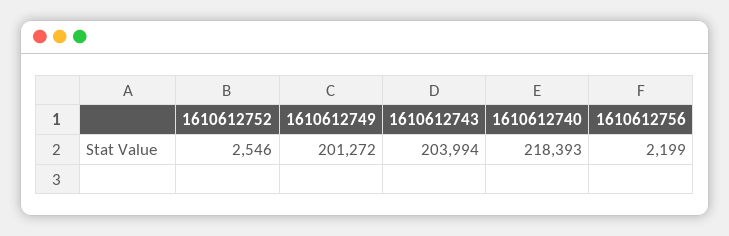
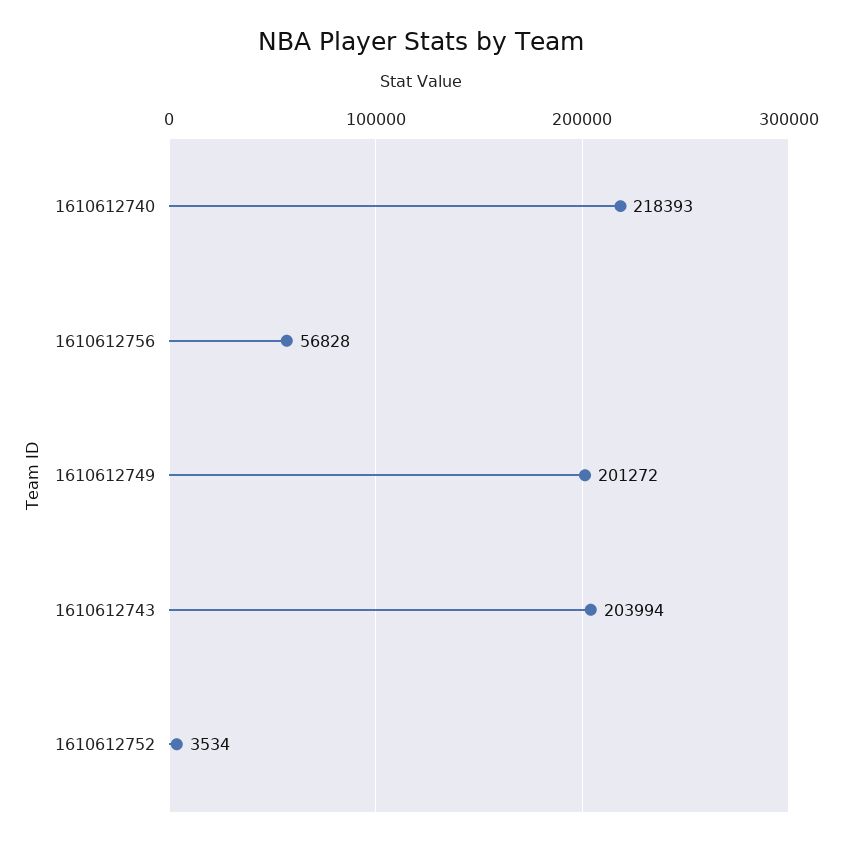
  {
-   "1610612752": 2546,
+   "1610612752": 3534,
    "1610612749": 201272,
    "1610612743": 203994,
    "1610612740": 218393,
-   "1610612756": 2199
+   "1610612756": 56828
  }

